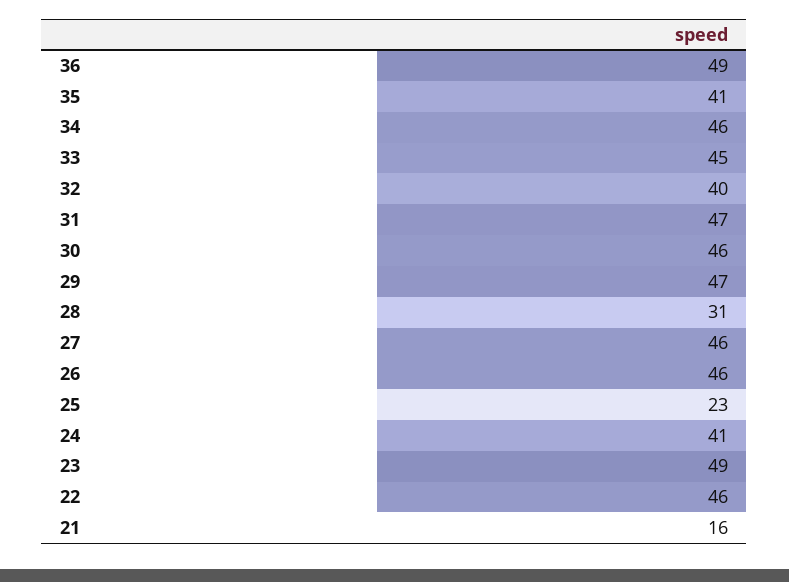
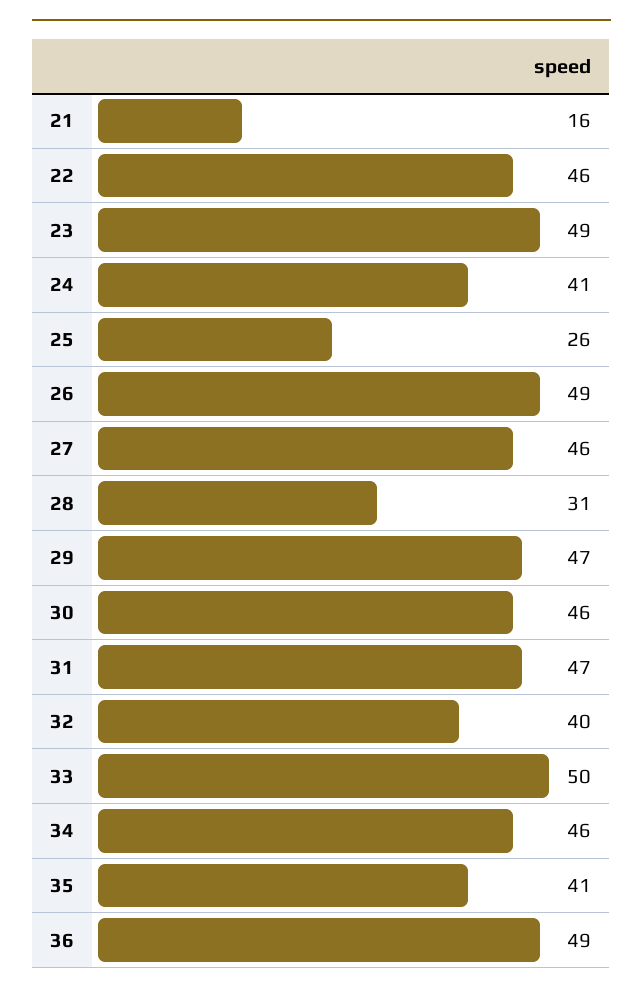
  {
    "36": 49,
    "35": 41,
    "34": 46,
-   "33": 45,
+   "33": 50,
    "32": 40,
    "31": 47,
    "30": 46,
    "29": 47,
    "28": 31,
    "27": 46,
-   "26": 46,
+   "26": 49,
-   "25": 23,
+   "25": 26,
    "24": 41,
    "23": 49,
    "22": 46,
    "21": 16
  }

